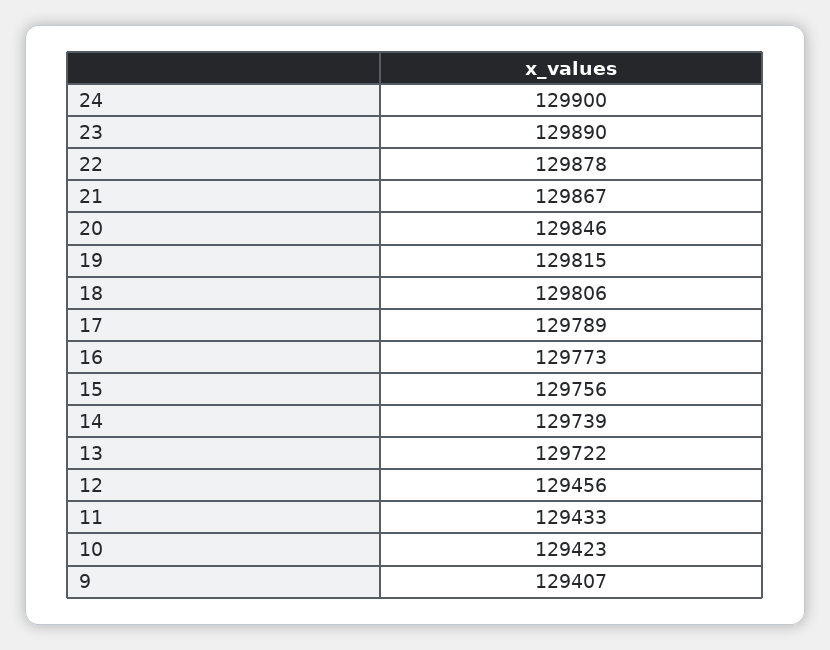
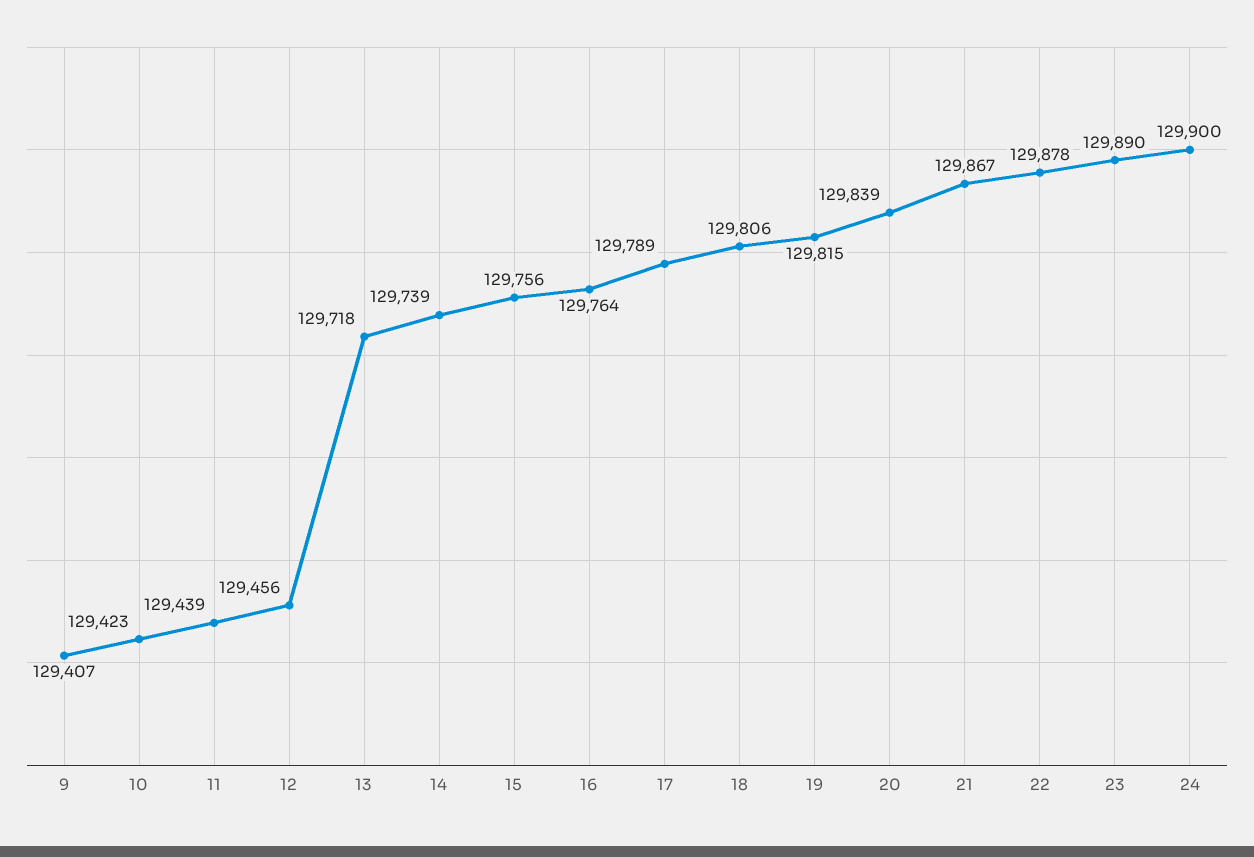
  {
    "24": 129900,
    "23": 129890,
    "22": 129878,
    "21": 129867,
-   "20": 129846,
+   "20": 129839,
    "19": 129815,
    "18": 129806,
    "17": 129789,
-   "16": 129773,
+   "16": 129764,
    "15": 129756,
    "14": 129739,
-   "13": 129722,
+   "13": 129718,
    "12": 129456,
-   "11": 129433,
+   "11": 129439,
    "10": 129423,
    "9": 129407
  }

